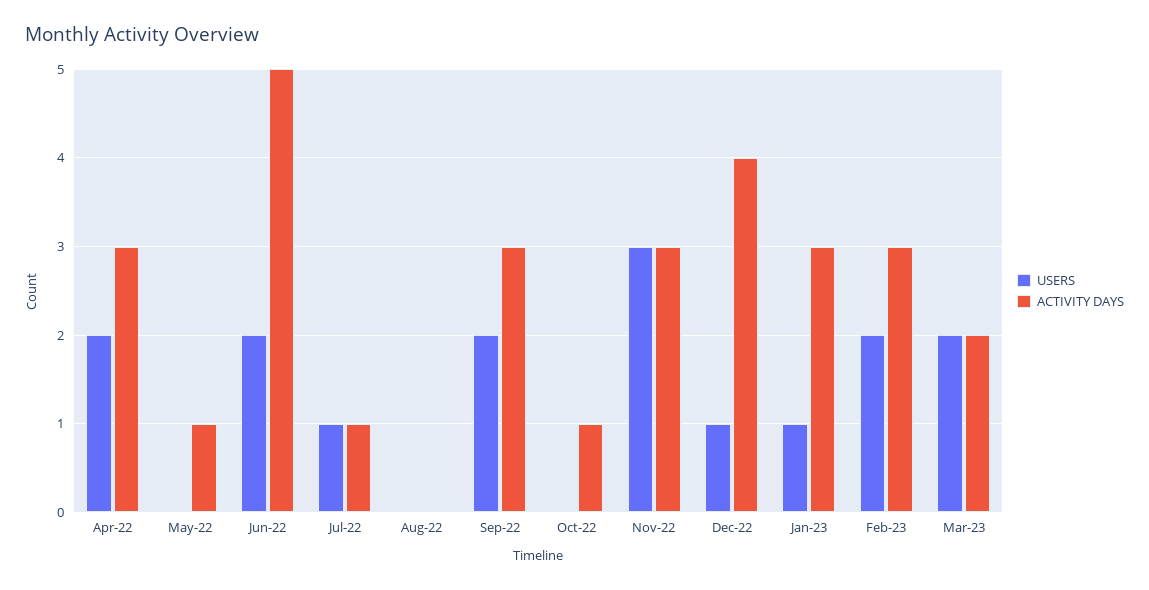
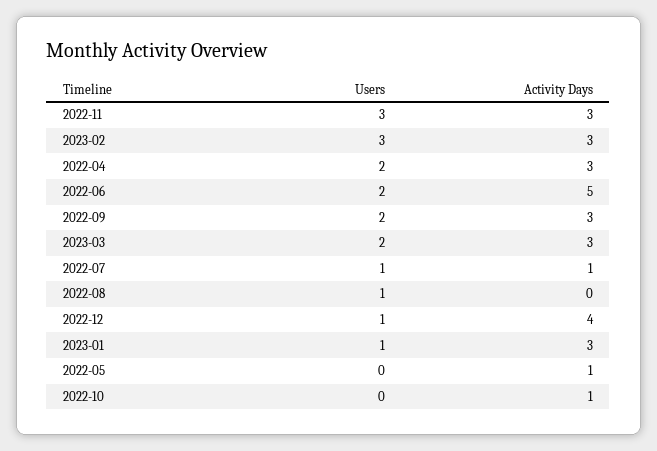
  {
    "USERS": {
      "Apr-22": 2,
      "May-22": 0,
      "Jun-22": 2,
      "Jul-22": 1,
-     "Aug-22": 0,
+     "Aug-22": 1,
      "Sep-22": 2,
      "Oct-22": 0,
      "Nov-22": 3,
      "Dec-22": 1,
      "Jan-23": 1,
-     "Feb-23": 2,
+     "Feb-23": 3,
      "Mar-23": 2
    },
    "ACTIVITY DAYS": {
      "Apr-22": 3,
      "May-22": 1,
      "Jun-22": 5,
      "Jul-22": 1,
      "Aug-22": 0,
      "Sep-22": 3,
      "Oct-22": 1,
      "Nov-22": 3,
      "Dec-22": 4,
      "Jan-23": 3,
      "Feb-23": 3,
-     "Mar-23": 2
+     "Mar-23": 3
    }
  }

